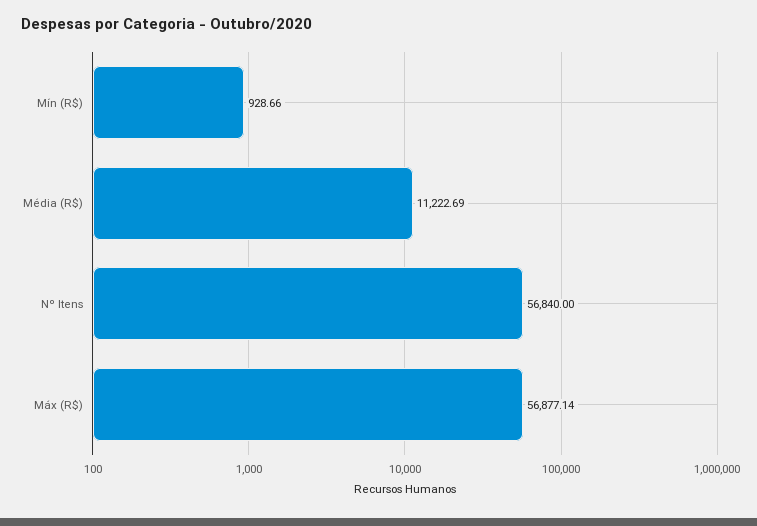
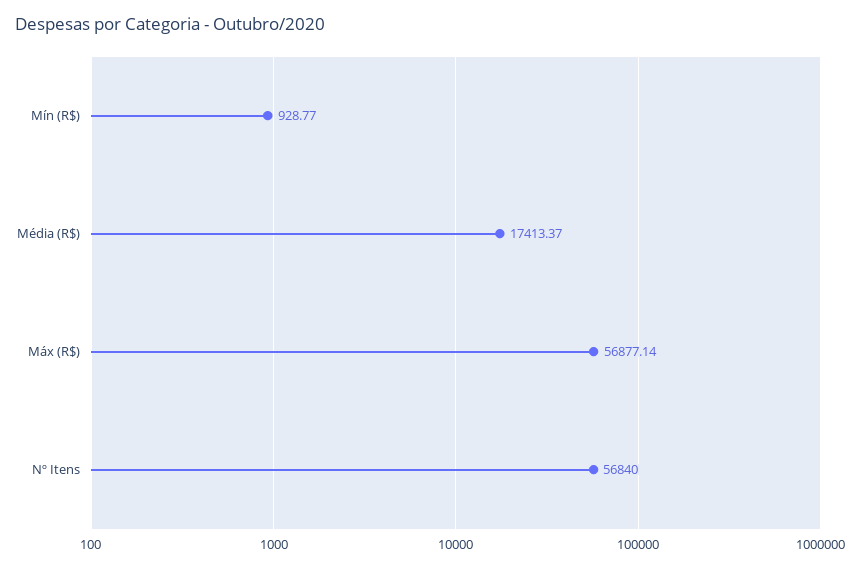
  {
-   "Mín (R$)": 928.66,
+   "Mín (R$)": 928.77,
-   "Média (R$)": 11222.69,
+   "Média (R$)": 17413.37,
    "Nº Itens": 56840,
    "Máx (R$)": 56877.14
  }

